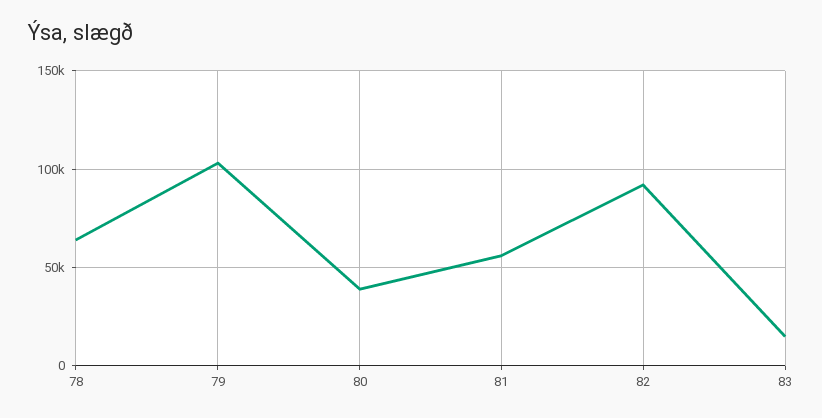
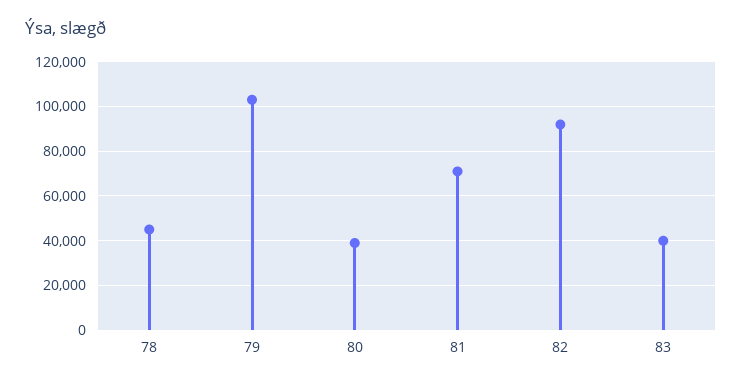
  {
-   "78": 65000,
+   "78": 45000,
    "79": 105000,
    "80": 40000,
-   "81": 55000,
+   "81": 70000,
    "82": 90000,
-   "83": 15000
+   "83": 40000
  }

